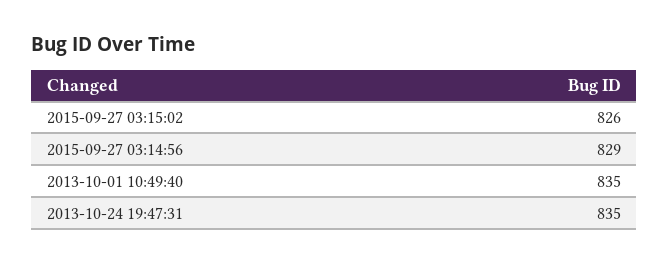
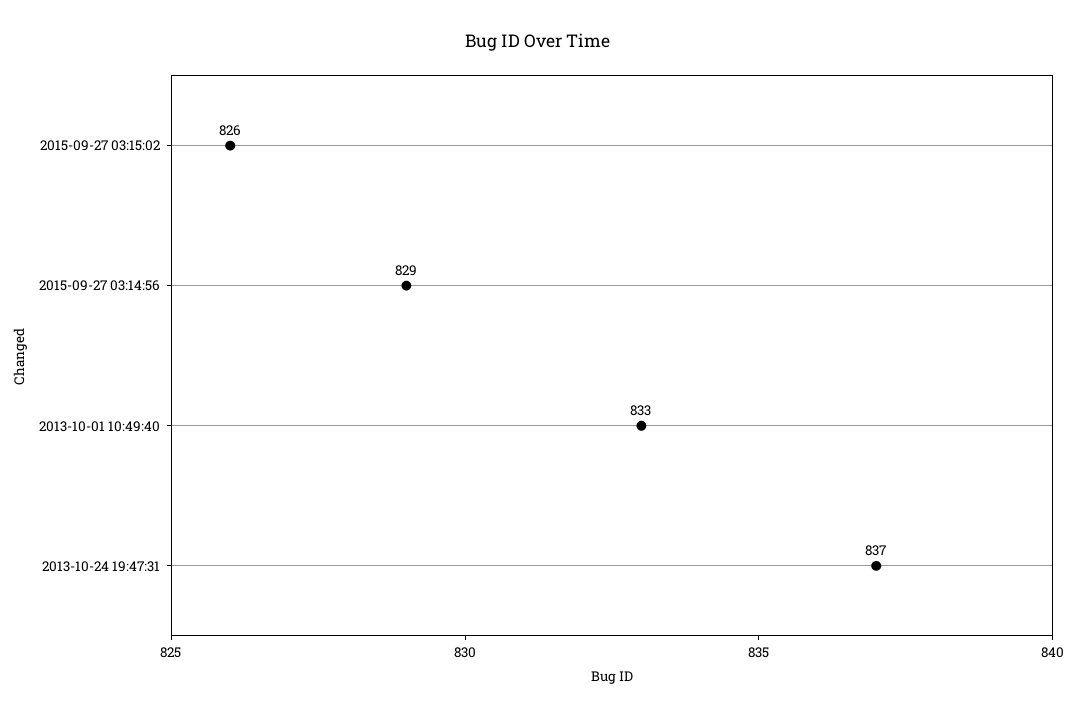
  {
    "2015-09-27 03:15:02": 826,
    "2015-09-27 03:14:56": 829,
-   "2013-10-01 10:49:40": 835,
+   "2013-10-01 10:49:40": 833,
-   "2013-10-24 19:47:31": 835
+   "2013-10-24 19:47:31": 837
  }

